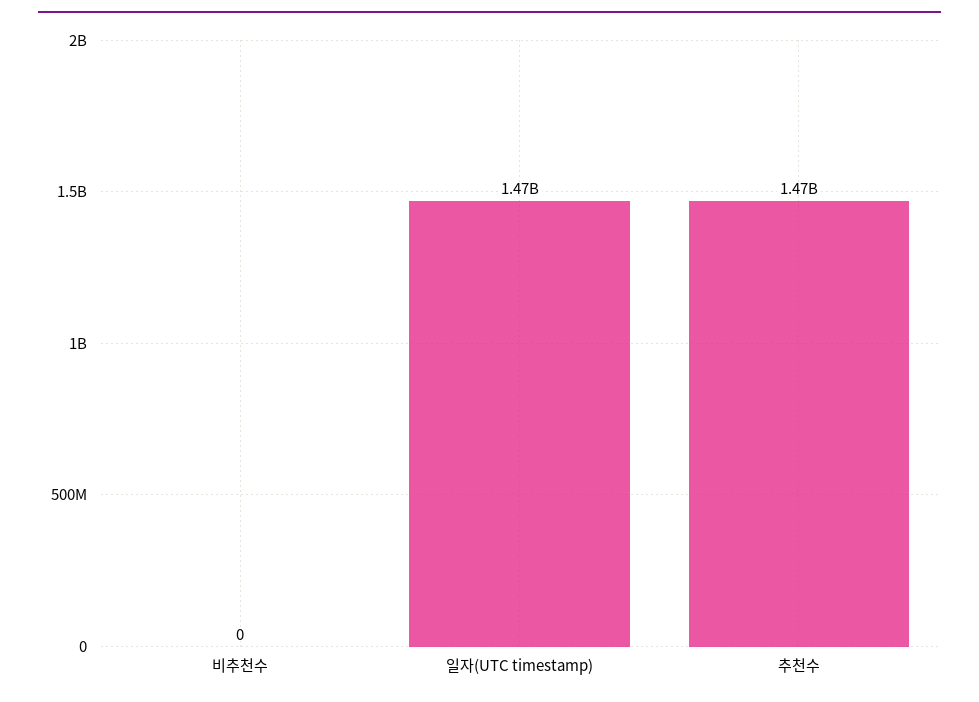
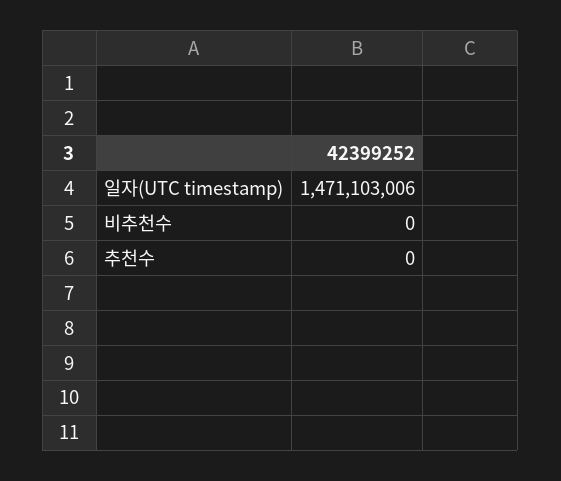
  {
    "비추천수": 0,
    "일자(UTC timestamp)": 1471103006,
-   "추천수": 1470000000
+   "추천수": 0
  }

